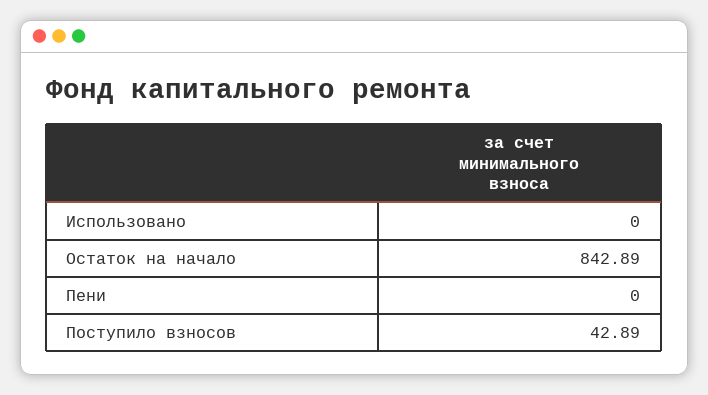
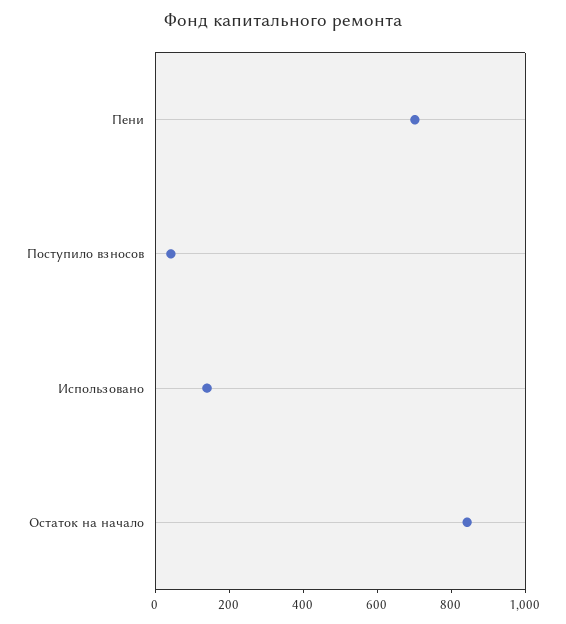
  {
-   "Использовано": 0,
+   "Использовано": 150,
    "Остаток на начало": 842.89,
-   "Пени": 0,
+   "Пени": 700,
    "Поступило взносов": 42.89
  }

